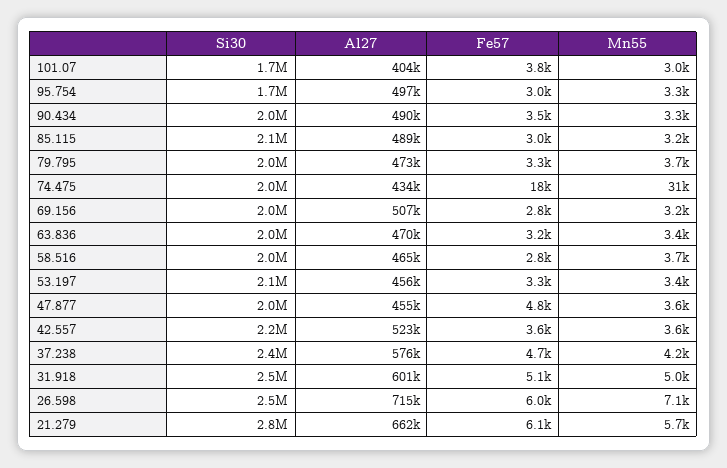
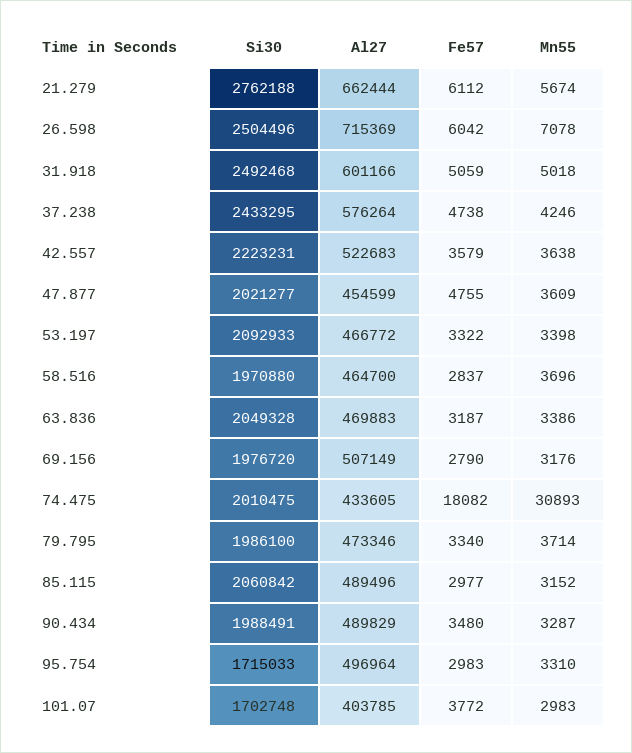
  {
    "Si30": {
      "101.07": 1702748,
      "95.754": 1715033,
      "90.434": 1988491,
      "85.115": 2060842,
      "79.795": 1986100,
      "74.475": 2010475,
      "69.156": 1976720,
      "63.836": 2049328,
      "58.516": 1970880,
      "53.197": 2092933,
      "47.877": 2021277,
      "42.557": 2223231,
      "37.238": 2433295,
      "31.918": 2492468,
      "26.598": 2504496,
      "21.279": 2762188
    },
    "Al27": {
      "101.07": 403785,
      "95.754": 496964,
      "90.434": 489829,
      "85.115": 489496,
      "79.795": 473346,
      "74.475": 433605,
      "69.156": 507149,
      "63.836": 469883,
      "58.516": 464700,
-     "53.197": 456000,
+     "53.197": 466772,
      "47.877": 454599,
      "42.557": 522683,
      "37.238": 576264,
      "31.918": 601166,
      "26.598": 715369,
      "21.279": 662444
    },
    "Fe57": {
      "101.07": 3772,
      "95.754": 2983,
      "90.434": 3480,
      "85.115": 2977,
      "79.795": 3340,
      "74.475": 18082,
      "69.156": 2790,
      "63.836": 3187,
      "58.516": 2837,
      "53.197": 3322,
      "47.877": 4755,
      "42.557": 3579,
      "37.238": 4738,
      "31.918": 5059,
      "26.598": 6042,
      "21.279": 6112
    },
    "Mn55": {
      "101.07": 2983,
      "95.754": 3310,
      "90.434": 3287,
      "85.115": 3152,
      "79.795": 3714,
      "74.475": 30893,
      "69.156": 3176,
      "63.836": 3386,
      "58.516": 3696,
      "53.197": 3398,
      "47.877": 3609,
      "42.557": 3638,
      "37.238": 4246,
      "31.918": 5018,
      "26.598": 7078,
      "21.279": 5674
    }
  }

